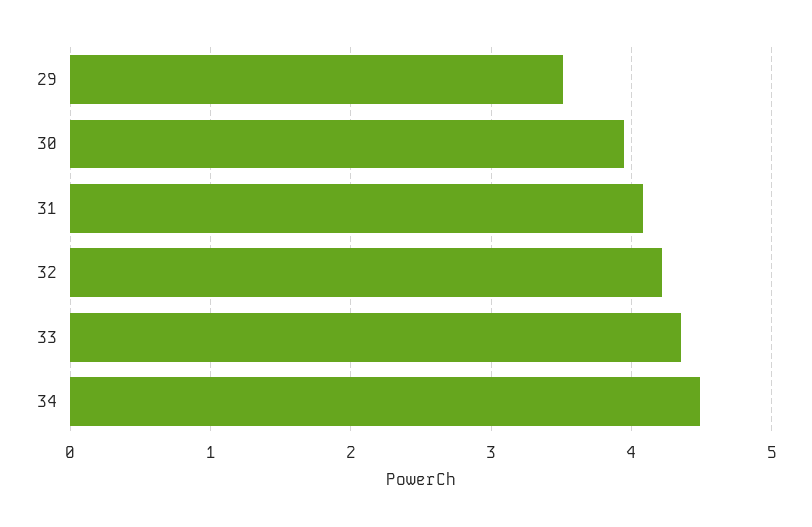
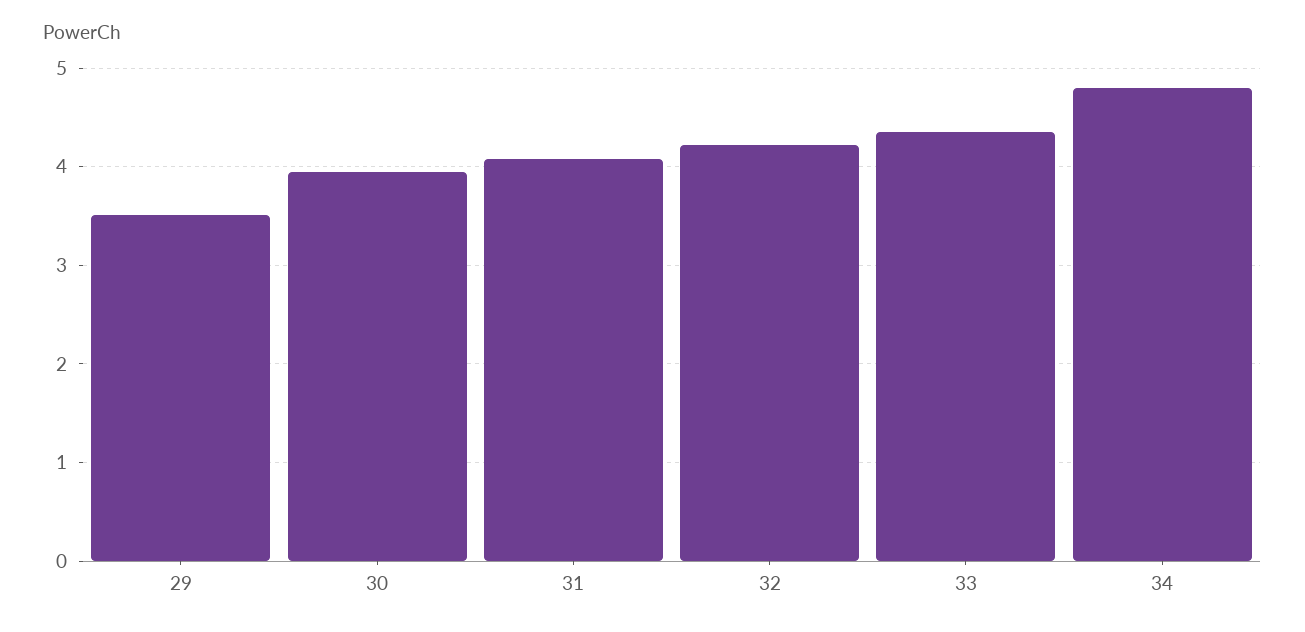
  {
    "29": 3.5,
    "30": 4,
    "31": 4.1,
    "32": 4.2,
    "33": 4.4,
-   "34": 4.5
+   "34": 4.8
  }

